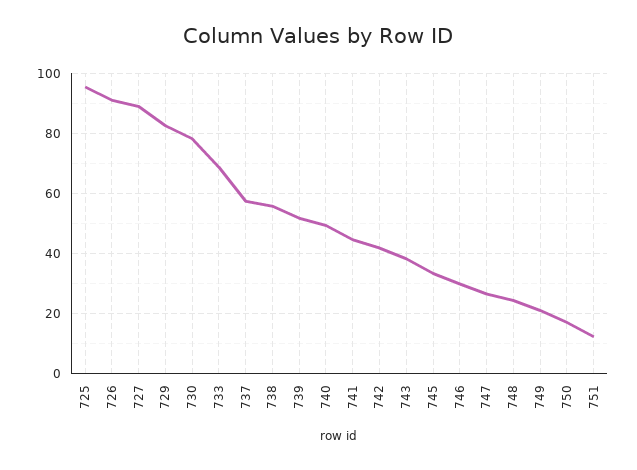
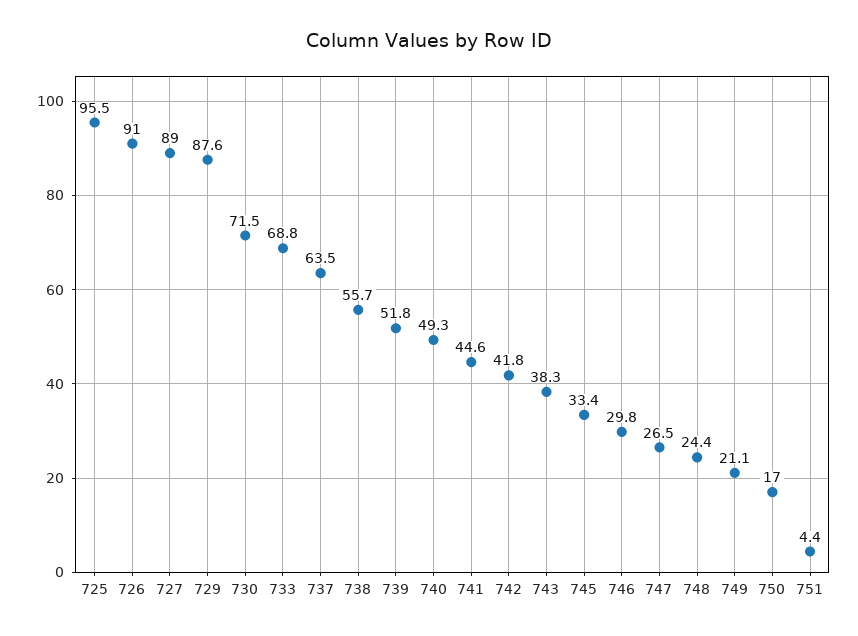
  {
    "725": 95.5,
    "726": 91,
    "727": 89,
-   "729": 82,
+   "729": 87.6,
-   "730": 78,
+   "730": 71.5,
    "733": 68.8,
-   "737": 58,
+   "737": 63.5,
    "738": 55.7,
    "739": 51.8,
    "740": 49.3,
    "741": 44.6,
    "742": 41.8,
    "743": 38.3,
    "745": 33.4,
    "746": 29.8,
    "747": 26.5,
    "748": 24.4,
    "749": 21.1,
    "750": 17,
-   "751": 12
+   "751": 4.4
  }

